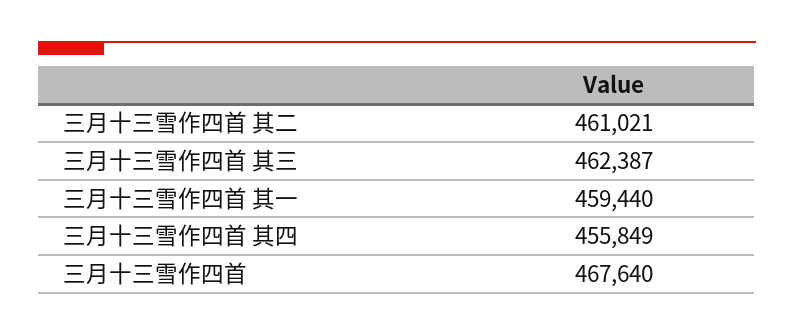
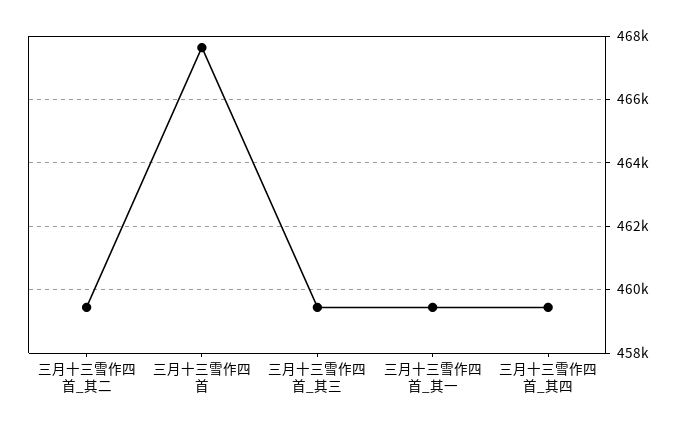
  {
-   "三月十三雪作四首 其二": 461021,
+   "三月十三雪作四首 其二": 459400,
-   "三月十三雪作四首 其三": 462387,
+   "三月十三雪作四首 其三": 459400,
    "三月十三雪作四首 其一": 459440,
-   "三月十三雪作四首 其四": 455849,
+   "三月十三雪作四首 其四": 459400,
    "三月十三雪作四首": 467640
  }

